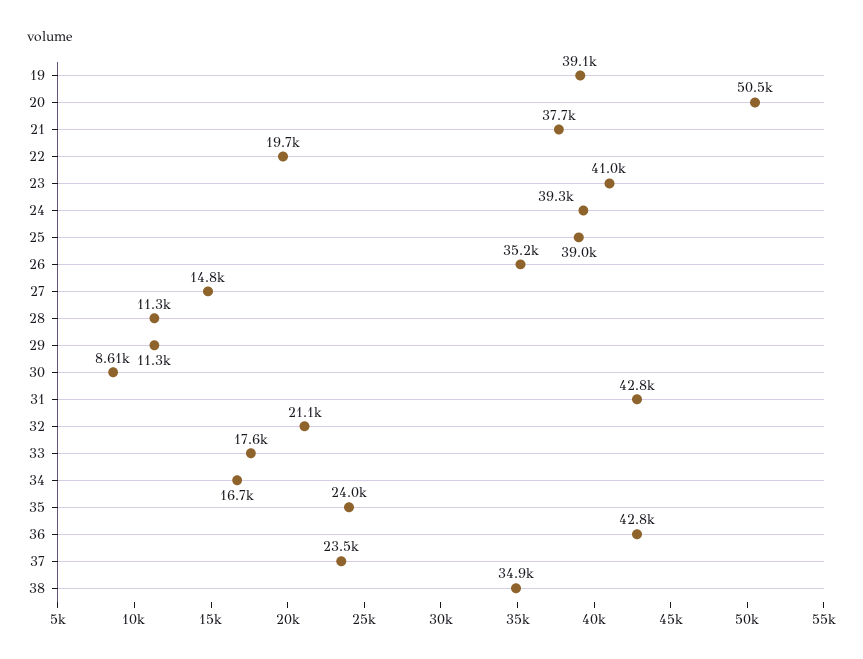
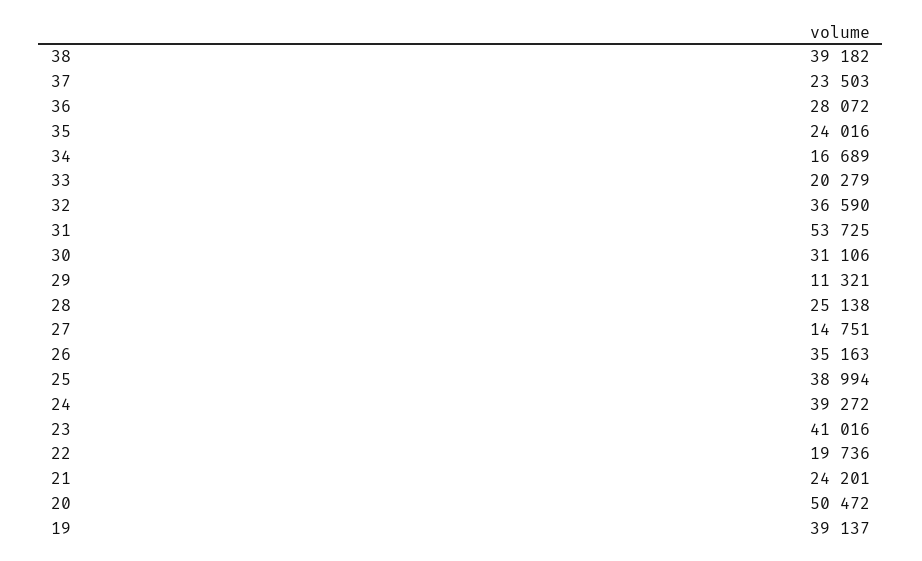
  {
    "19": 39137,
    "20": 50472,
-   "21": 37700,
+   "21": 24201,
    "22": 19736,
    "23": 41016,
    "24": 39272,
    "25": 38994,
    "26": 35163,
    "27": 14751,
-   "28": 11300,
+   "28": 25138,
    "29": 11321,
-   "30": 8610,
+   "30": 31106,
-   "31": 42800,
+   "31": 53725,
-   "32": 21100,
+   "32": 36590,
-   "33": 17600,
+   "33": 20279,
    "34": 16689,
    "35": 24016,
-   "36": 42800,
+   "36": 28072,
    "37": 23503,
-   "38": 34900
+   "38": 39182
  }

